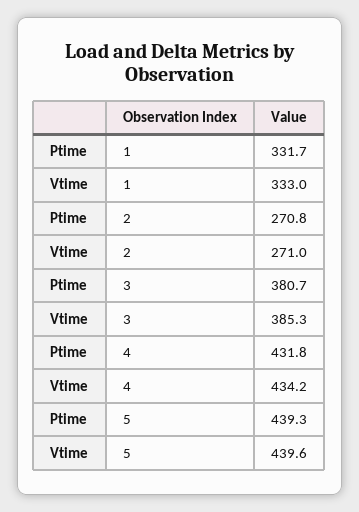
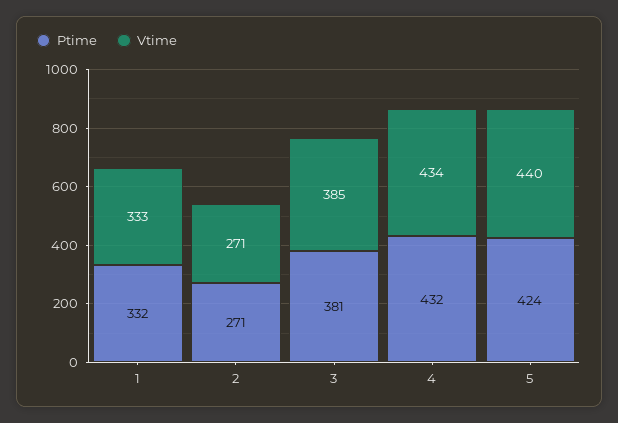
  {
    "Ptime": {
      "1": 331.7,
      "2": 270.8,
      "3": 380.7,
      "4": 431.8,
-     "5": 439.3
+     "5": 424
    },
    "Vtime": {
      "1": 333,
      "2": 271,
      "3": 385.3,
      "4": 434.2,
      "5": 439.6
    }
  }

